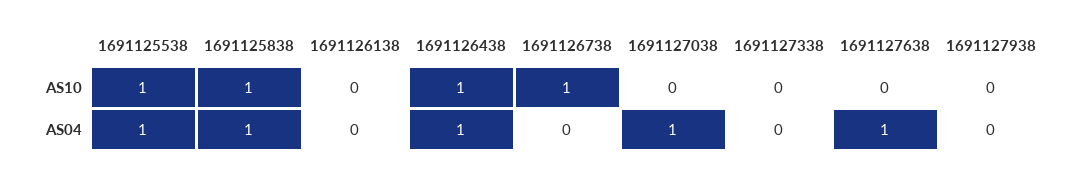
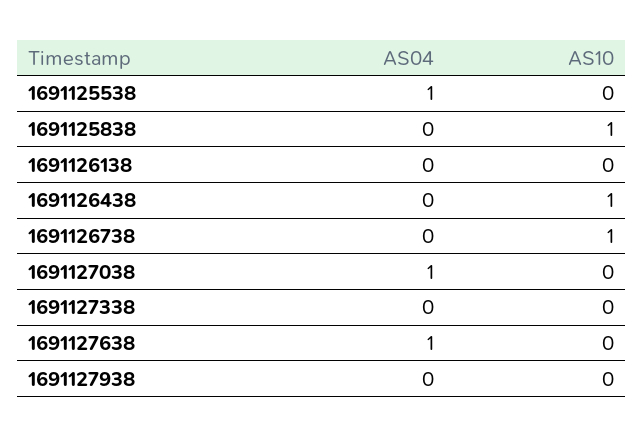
  {
    "1691125538": {
-     "AS10": 1,
+     "AS10": 0,
      "AS04": 1
    },
    "1691125838": {
      "AS10": 1,
-     "AS04": 1
+     "AS04": 0
    },
    "1691126138": {
      "AS10": 0,
      "AS04": 0
    },
    "1691126438": {
      "AS10": 1,
-     "AS04": 1
+     "AS04": 0
    },
    "1691126738": {
      "AS10": 1,
      "AS04": 0
    },
    "1691127038": {
      "AS10": 0,
      "AS04": 1
    },
    "1691127338": {
      "AS10": 0,
      "AS04": 0
    },
    "1691127638": {
      "AS10": 0,
      "AS04": 1
    },
    "1691127938": {
      "AS10": 0,
      "AS04": 0
    }
  }

